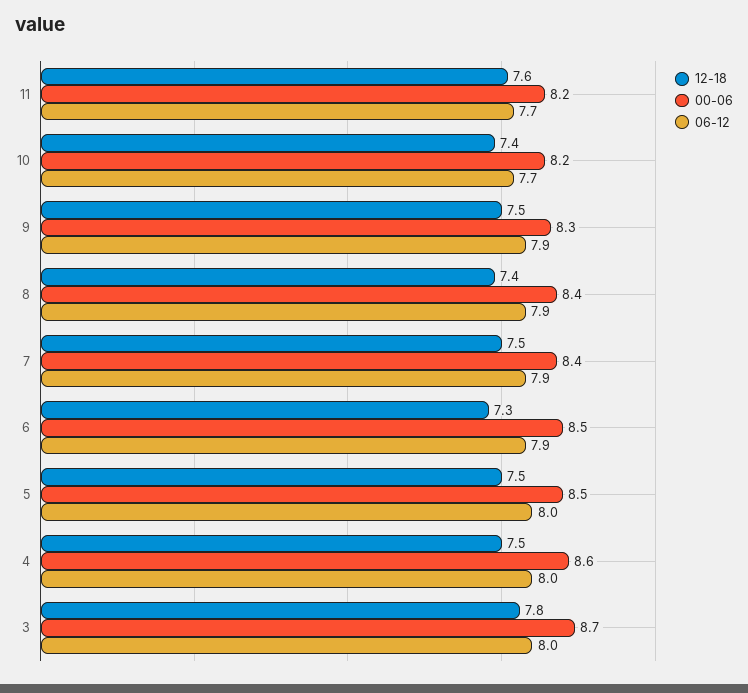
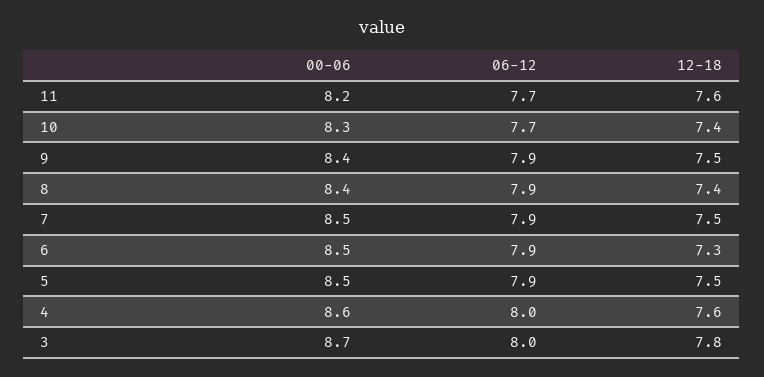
  {
    "12-18": {
      "11": 7.6,
      "10": 7.4,
      "9": 7.5,
      "8": 7.4,
      "7": 7.5,
      "6": 7.3,
      "5": 7.5,
-     "4": 7.5,
+     "4": 7.6,
      "3": 7.8
    },
    "00-06": {
      "11": 8.2,
-     "10": 8.2,
+     "10": 8.3,
-     "9": 8.3,
+     "9": 8.4,
      "8": 8.4,
-     "7": 8.4,
+     "7": 8.5,
      "6": 8.5,
      "5": 8.5,
      "4": 8.6,
      "3": 8.7
    },
    "06-12": {
      "11": 7.7,
      "10": 7.7,
      "9": 7.9,
      "8": 7.9,
      "7": 7.9,
      "6": 7.9,
-     "5": 8,
+     "5": 7.9,
      "4": 8,
      "3": 8
    }
  }

